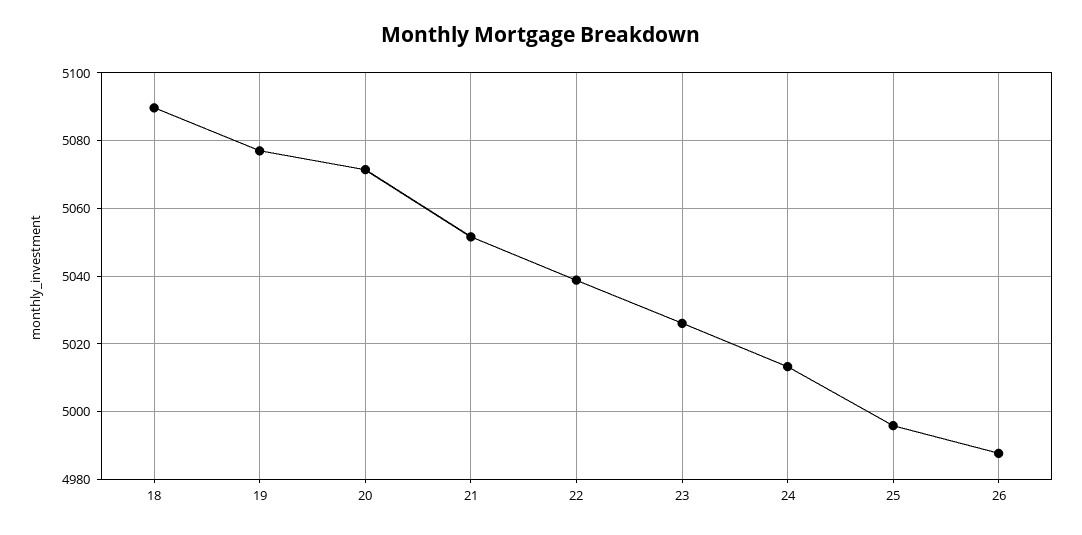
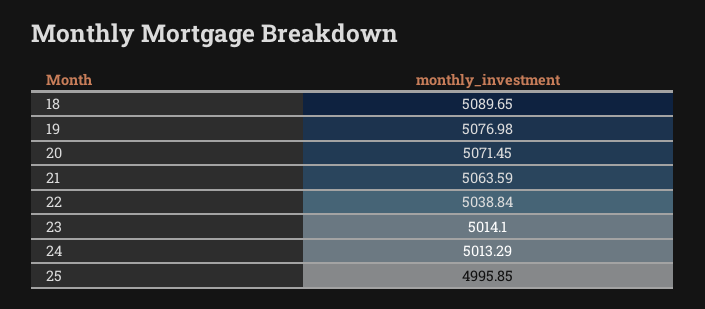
  {
    "18": 5089.65,
    "19": 5076.98,
    "20": 5071.45,
-   "21": 5052,
+   "21": 5063.59,
    "22": 5038.84,
-   "23": 5026,
+   "23": 5014.1,
    "24": 5013.29,
-   "25": 4995.85,
+   "25": 4995.85
-   "26": 4988
  }

